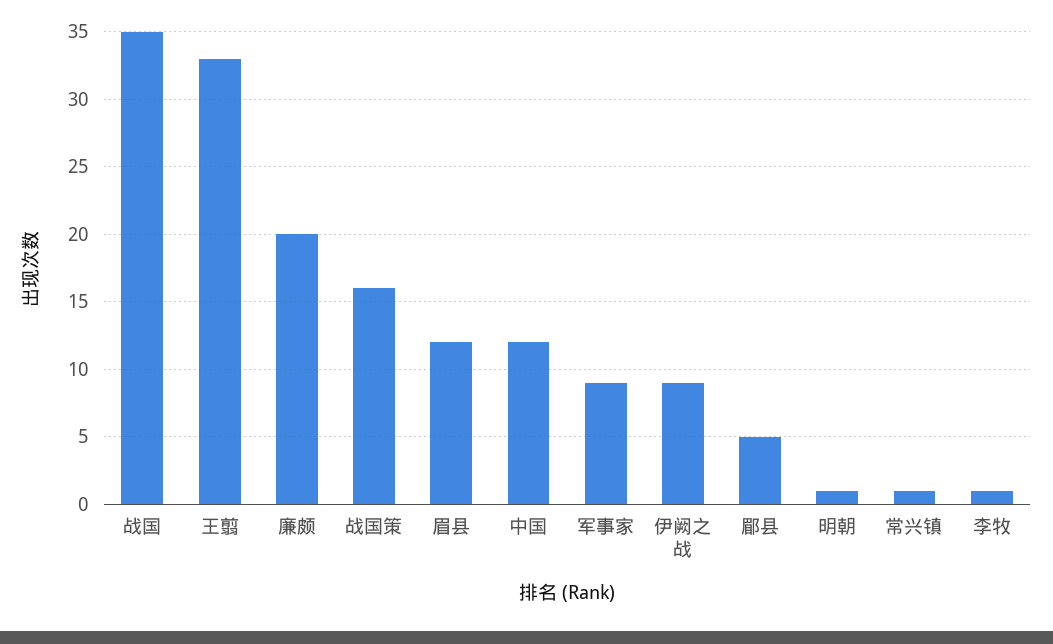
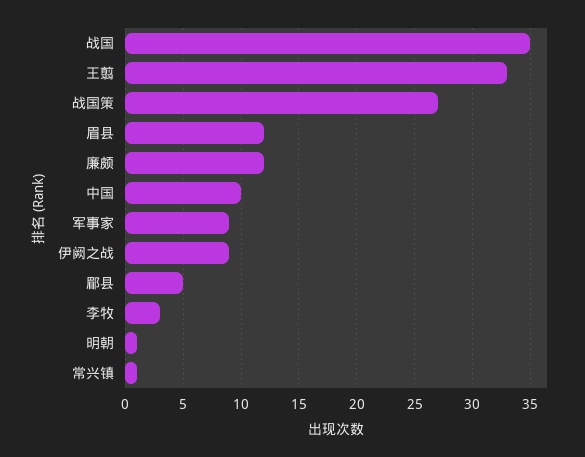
  {
    "战国": 35,
    "王翦": 33,
-   "廉颇": 20,
+   "廉颇": 12,
-   "战国策": 16,
+   "战国策": 27,
    "眉县": 12,
-   "中国": 12,
+   "中国": 10,
    "军事家": 9,
    "伊阙之战": 9,
    "郿县": 5,
    "明朝": 1,
    "常兴镇": 1,
-   "李牧": 1
+   "李牧": 3
  }

